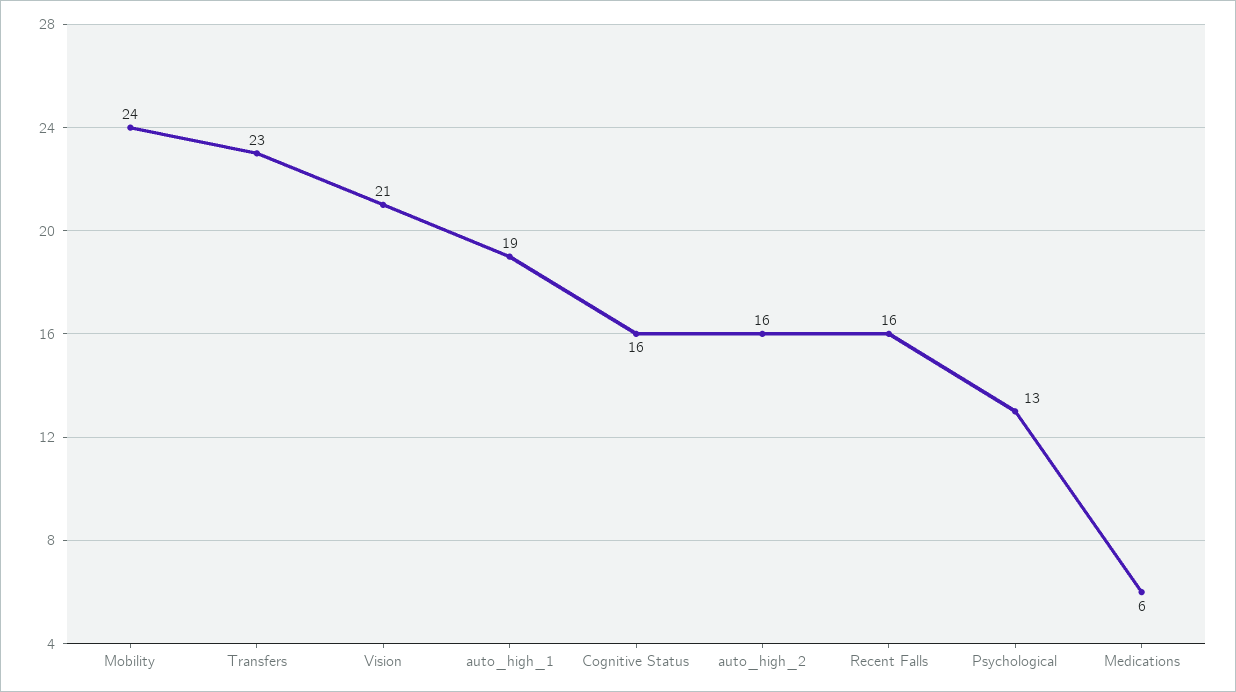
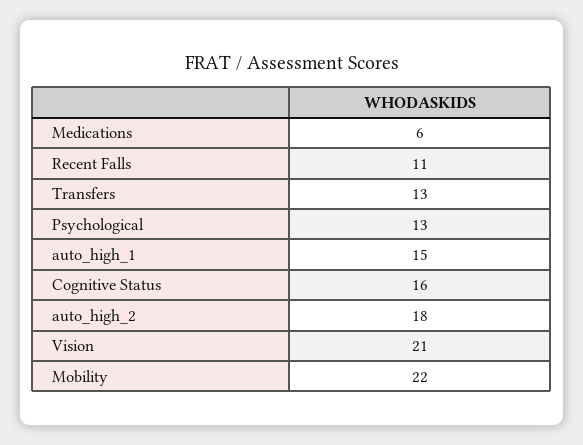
  {
-   "Mobility": 24,
+   "Mobility": 22,
-   "Transfers": 23,
+   "Transfers": 13,
    "Vision": 21,
-   "auto_high_1": 19,
+   "auto_high_1": 15,
    "Cognitive Status": 16,
-   "auto_high_2": 16,
+   "auto_high_2": 18,
-   "Recent Falls": 16,
+   "Recent Falls": 11,
    "Psychological": 13,
    "Medications": 6
  }

